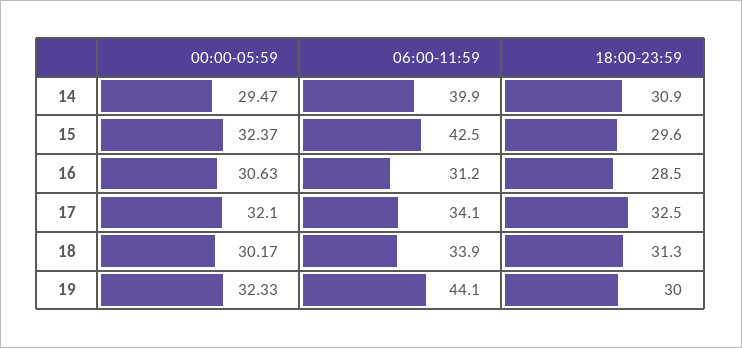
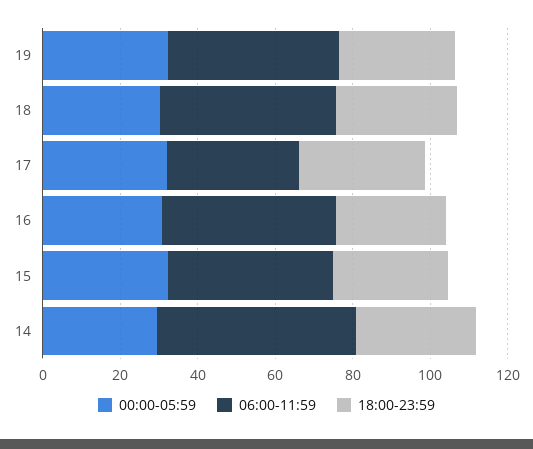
  {
    "00:00-05:59": {
      "14": 29.47,
      "15": 32.37,
      "16": 30.63,
      "17": 32.1,
      "18": 30.17,
      "19": 32.33
    },
    "06:00-11:59": {
-     "14": 39.9,
+     "14": 50,
      "15": 42.5,
-     "16": 31.2,
+     "16": 45,
      "17": 34.1,
-     "18": 33.9,
+     "18": 45,
      "19": 44.1
    },
    "18:00-23:59": {
      "14": 30.9,
      "15": 29.6,
      "16": 28.5,
      "17": 32.5,
      "18": 31.3,
      "19": 30
    }
  }

